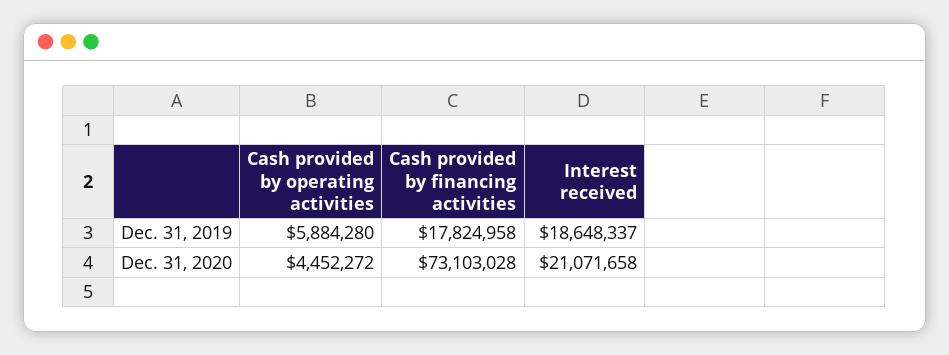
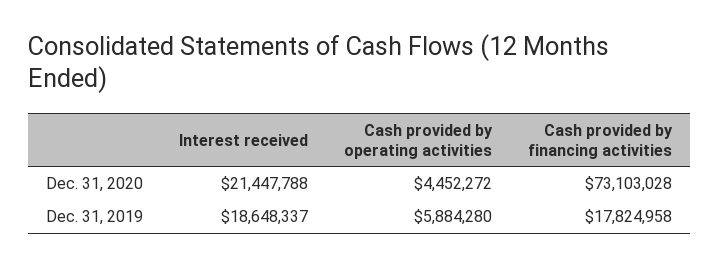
  {
    "Cash provided by operating activities": {
      "Dec. 31, 2019": 5884280,
      "Dec. 31, 2020": 4452272
    },
    "Cash provided by financing activities": {
      "Dec. 31, 2019": 17824958,
      "Dec. 31, 2020": 73103028
    },
    "Interest received": {
      "Dec. 31, 2019": 18648337,
-     "Dec. 31, 2020": 21071658
+     "Dec. 31, 2020": 21447788
    }
  }

